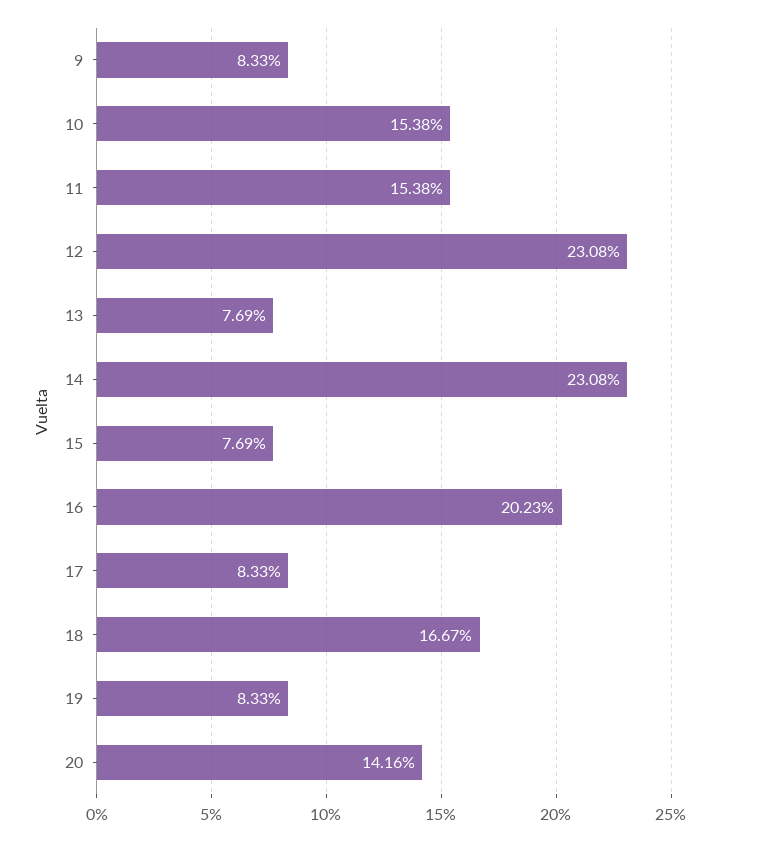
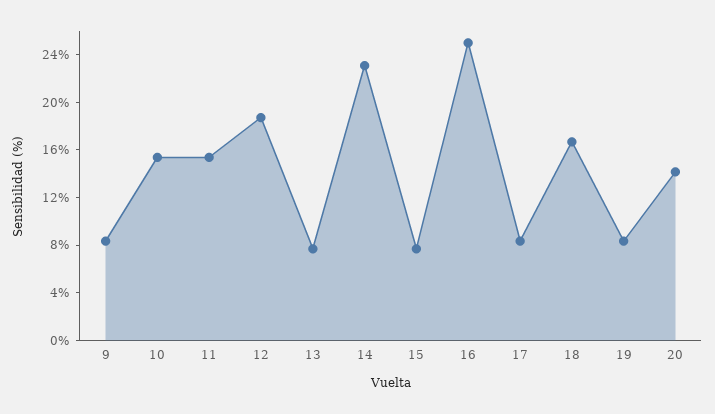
  {
    "9": 8.33,
    "10": 15.38,
    "11": 15.38,
-   "12": 23.08,
+   "12": 19,
    "13": 7.69,
    "14": 23.08,
    "15": 7.69,
-   "16": 20.23,
+   "16": 25,
    "17": 8.33,
    "18": 16.67,
    "19": 8.33,
    "20": 14.16
  }

